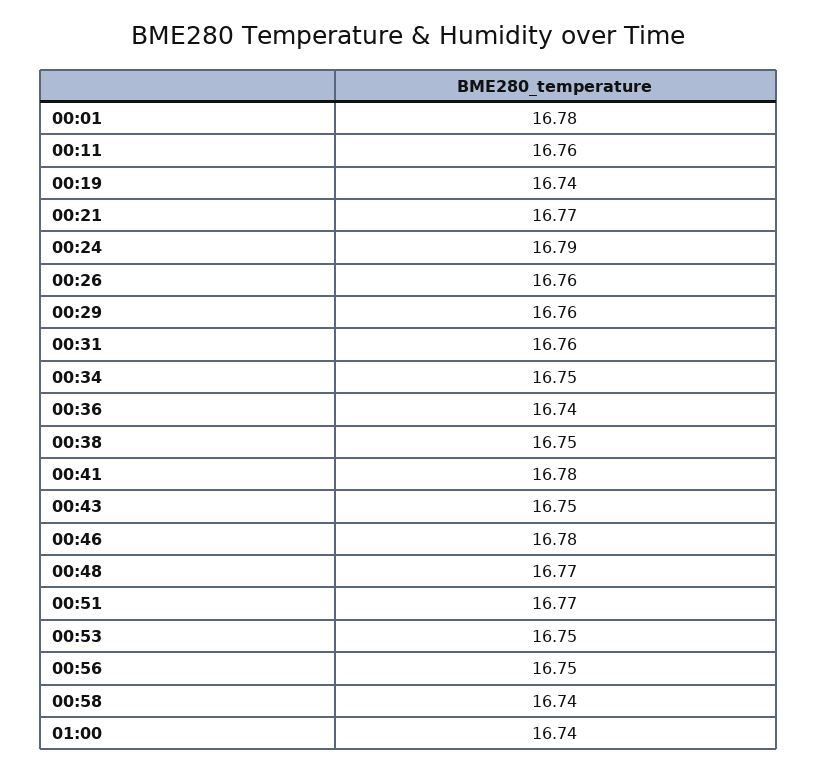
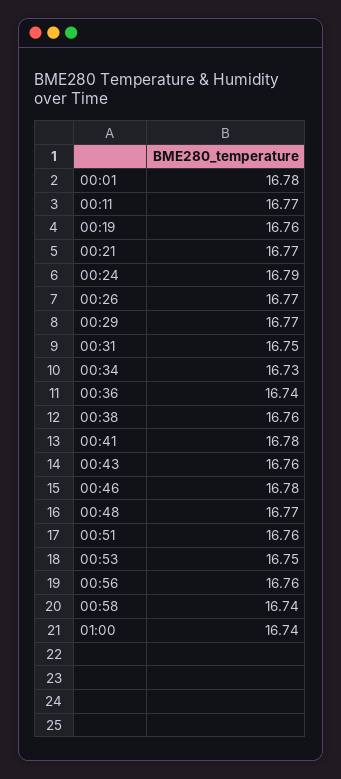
  {
    "00:01": 16.78,
-   "00:11": 16.76,
+   "00:11": 16.77,
-   "00:19": 16.74,
+   "00:19": 16.76,
    "00:21": 16.77,
    "00:24": 16.79,
-   "00:26": 16.76,
+   "00:26": 16.77,
-   "00:29": 16.76,
+   "00:29": 16.77,
-   "00:31": 16.76,
+   "00:31": 16.75,
-   "00:34": 16.75,
+   "00:34": 16.73,
    "00:36": 16.74,
-   "00:38": 16.75,
+   "00:38": 16.76,
    "00:41": 16.78,
-   "00:43": 16.75,
+   "00:43": 16.76,
    "00:46": 16.78,
    "00:48": 16.77,
-   "00:51": 16.77,
+   "00:51": 16.76,
    "00:53": 16.75,
-   "00:56": 16.75,
+   "00:56": 16.76,
    "00:58": 16.74,
    "01:00": 16.74
  }

